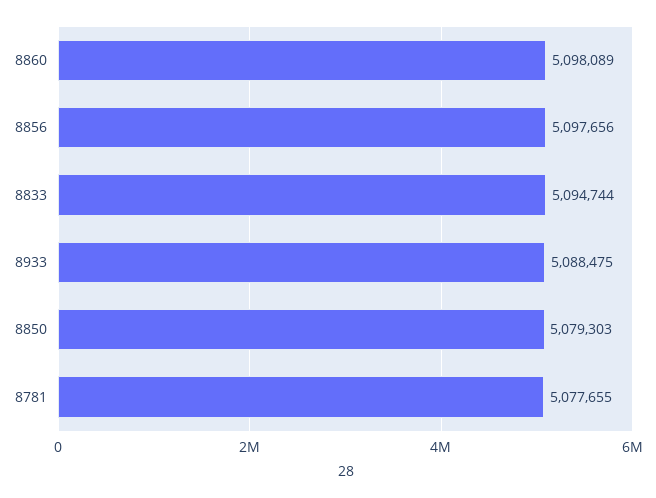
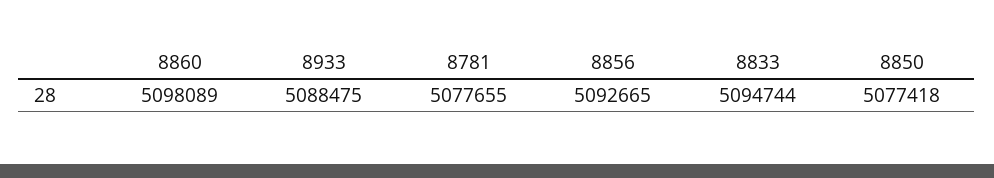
  {
    "8860": 5098089,
-   "8856": 5097656,
+   "8856": 5092665,
    "8833": 5094744,
    "8933": 5088475,
-   "8850": 5079303,
+   "8850": 5077418,
    "8781": 5077655
  }

